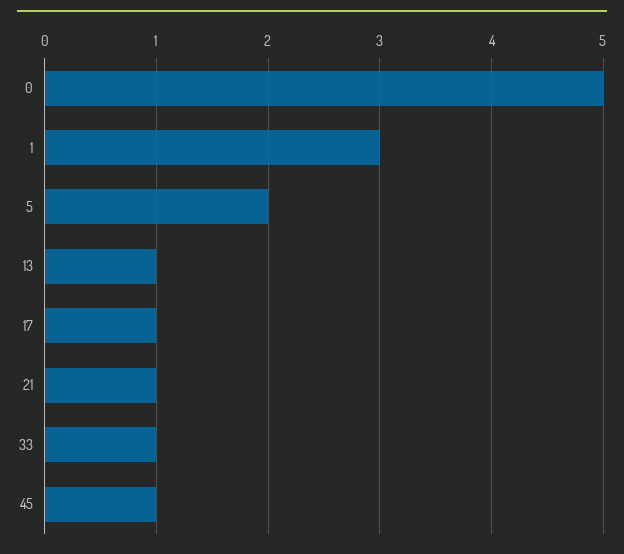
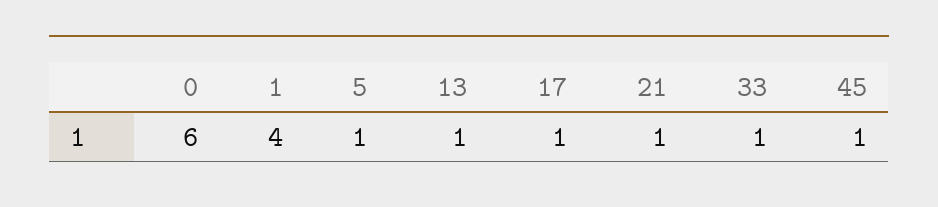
  {
-   "0": 5,
+   "0": 6,
-   "1": 3,
+   "1": 4,
-   "5": 2,
+   "5": 1,
    "13": 1,
    "17": 1,
    "21": 1,
    "33": 1,
    "45": 1
  }

